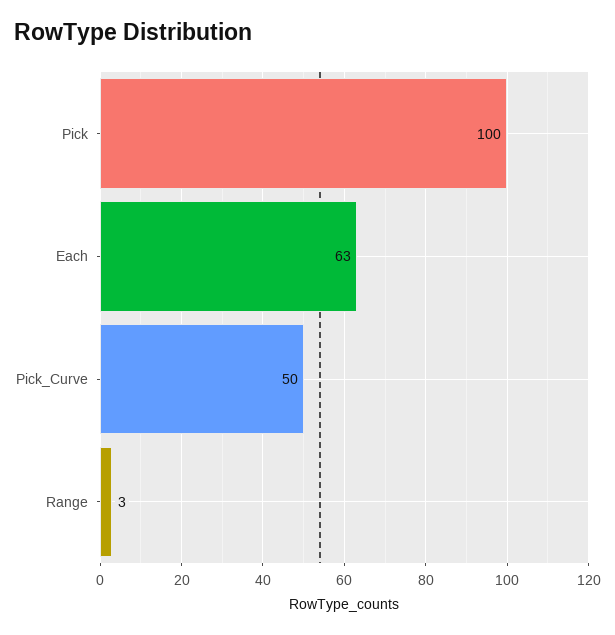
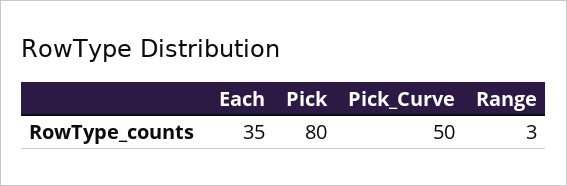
  {
-   "Pick": 100,
+   "Pick": 80,
-   "Each": 63,
+   "Each": 35,
    "Pick_Curve": 50,
    "Range": 3
  }

